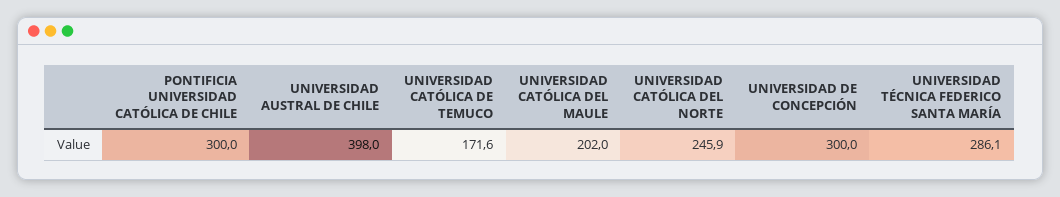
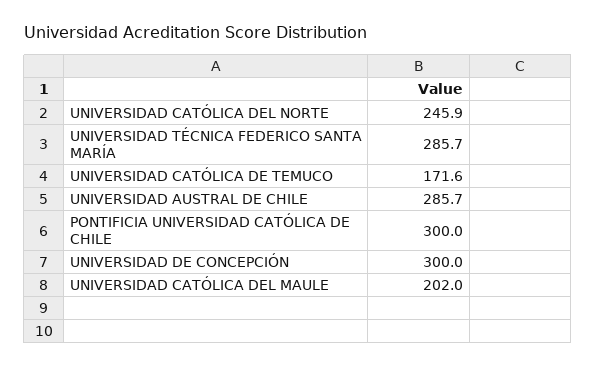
  {
    "PONTIFICIA UNIVERSIDAD CATÓLICA DE CHILE": 300,
-   "UNIVERSIDAD AUSTRAL DE CHILE": 398,
+   "UNIVERSIDAD AUSTRAL DE CHILE": 285.7,
    "UNIVERSIDAD CATÓLICA DE TEMUCO": 171.6,
    "UNIVERSIDAD CATÓLICA DEL MAULE": 202,
    "UNIVERSIDAD CATÓLICA DEL NORTE": 245.9,
    "UNIVERSIDAD DE CONCEPCIÓN": 300,
-   "UNIVERSIDAD TÉCNICA FEDERICO SANTA MARÍA": 286.1
+   "UNIVERSIDAD TÉCNICA FEDERICO SANTA MARÍA": 285.7
  }

